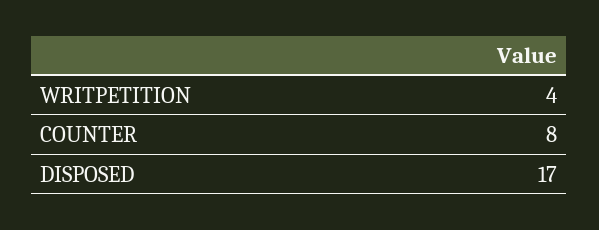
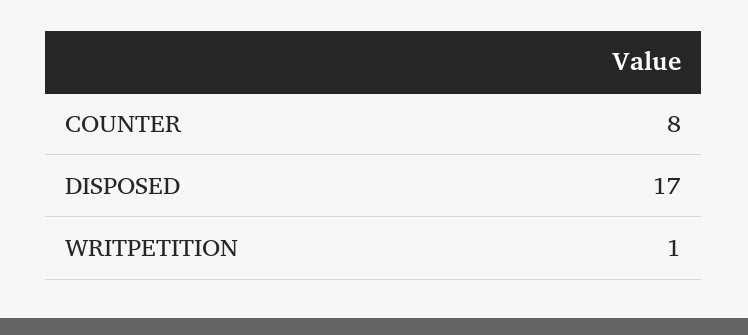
  {
-   "WRITPETITION": 4,
+   "WRITPETITION": 1,
    "COUNTER": 8,
    "DISPOSED": 17
  }

